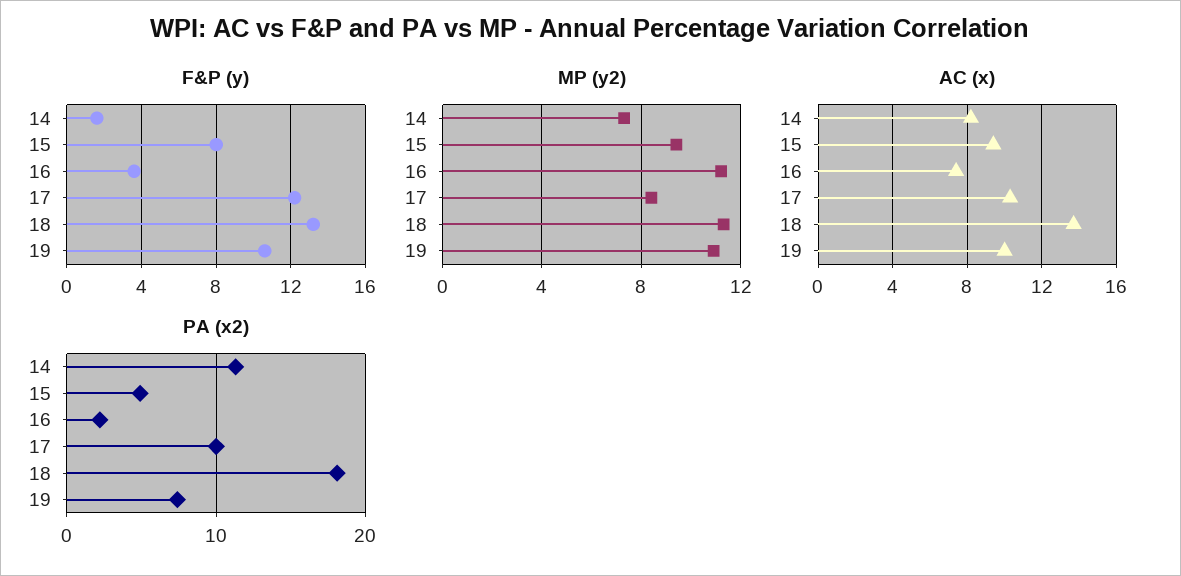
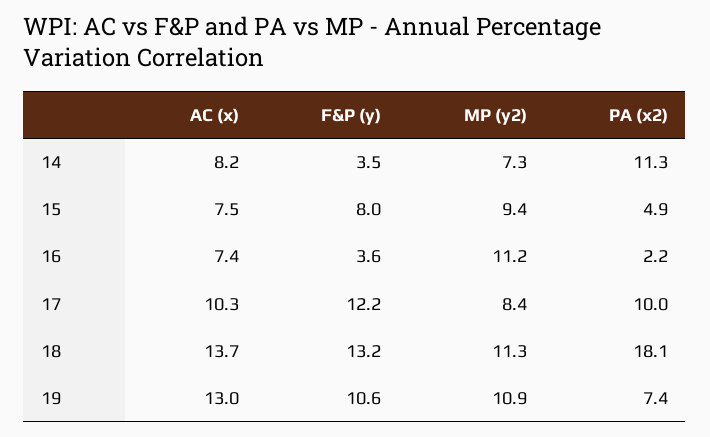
  {
    "F&P (y)": {
-     "14": 1.5,
+     "14": 3.5,
      "15": 8,
      "16": 3.6,
      "17": 12.2,
      "18": 13.2,
      "19": 10.6
    },
    "MP (y2)": {
      "14": 7.3,
      "15": 9.4,
      "16": 11.2,
      "17": 8.4,
      "18": 11.3,
      "19": 10.9
    },
    "AC (x)": {
      "14": 8.2,
-     "15": 9.5,
+     "15": 7.5,
      "16": 7.4,
      "17": 10.3,
      "18": 13.7,
-     "19": 10
+     "19": 13
    },
    "PA (x2)": {
      "14": 11.3,
      "15": 4.9,
      "16": 2.2,
      "17": 10,
      "18": 18.1,
      "19": 7.4
    }
  }

